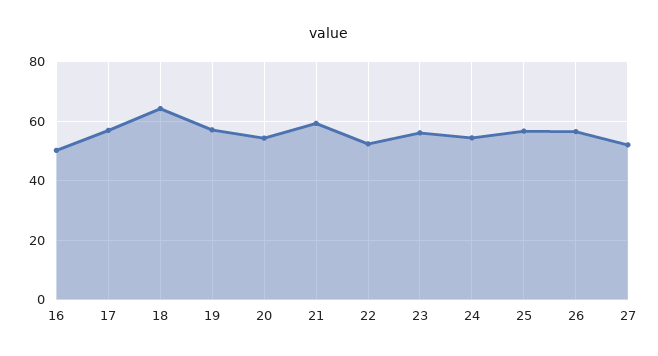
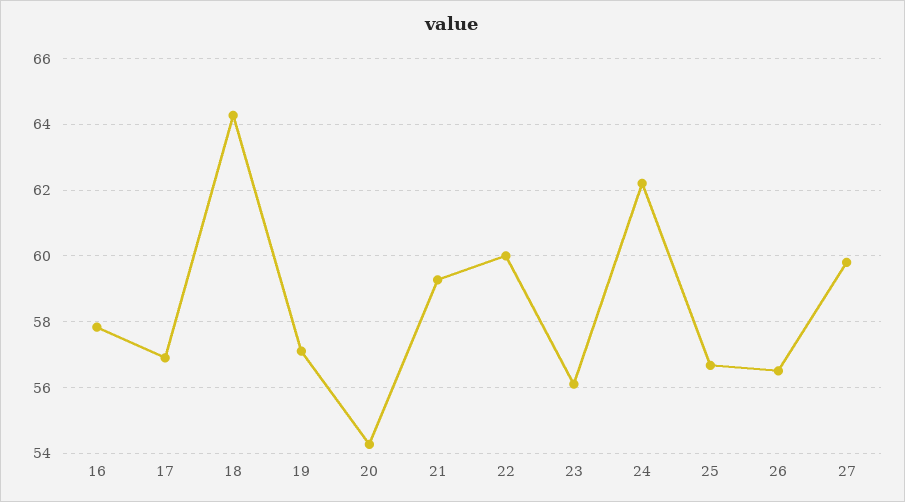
  {
-   "16": 50,
+   "16": 57.8,
    "17": 57,
    "18": 64.2,
    "19": 57.2,
    "20": 54.2,
    "21": 59.2,
-   "22": 52.5,
+   "22": 60,
    "23": 56.2,
-   "24": 55,
+   "24": 62.2,
    "25": 56.6,
    "26": 56.6,
-   "27": 52.5
+   "27": 59.8
  }

